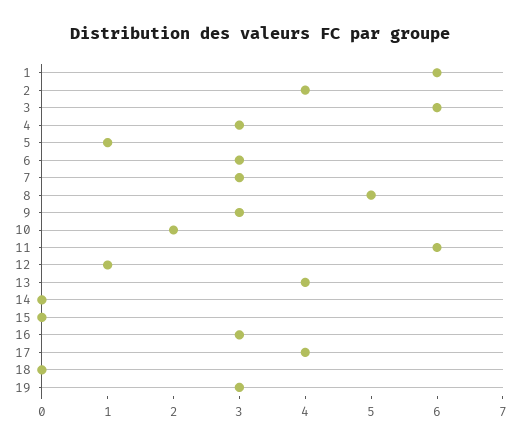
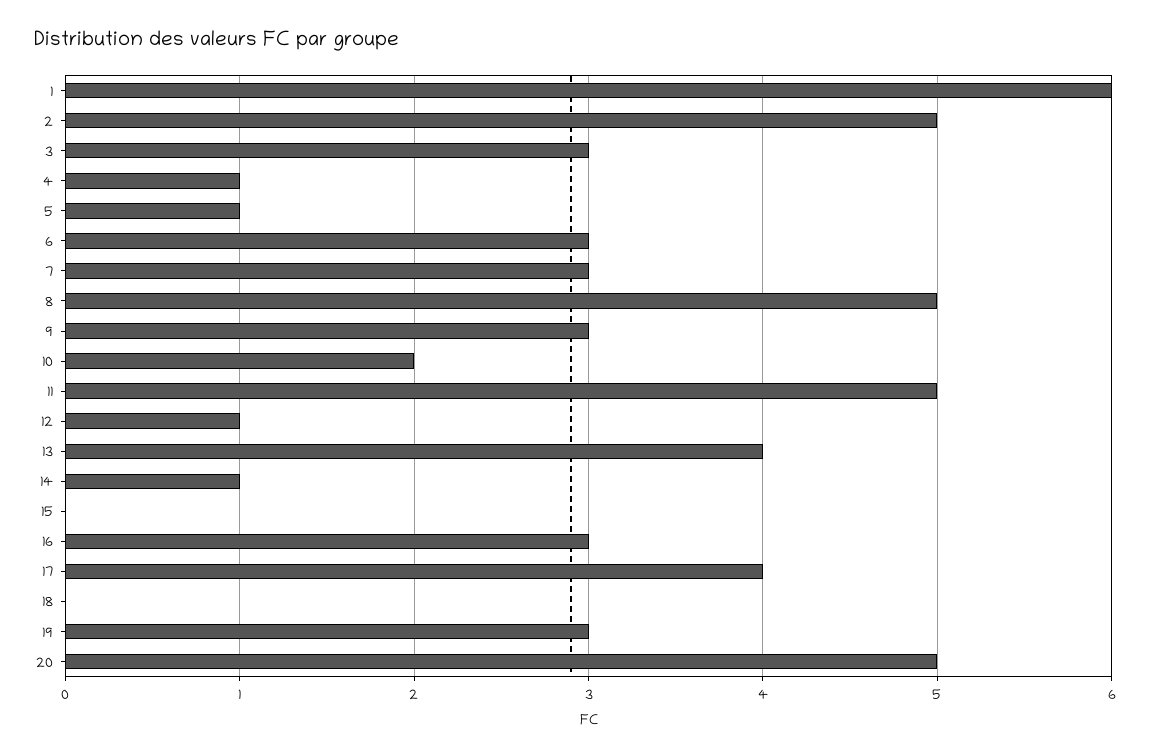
  {
    "1": 6,
-   "2": 4,
+   "2": 5,
-   "3": 6,
+   "3": 3,
-   "4": 3,
+   "4": 1,
    "5": 1,
    "6": 3,
    "7": 3,
    "8": 5,
    "9": 3,
    "10": 2,
-   "11": 6,
+   "11": 5,
    "12": 1,
    "13": 4,
-   "14": 0,
+   "14": 1,
    "15": 0,
    "16": 3,
    "17": 4,
    "18": 0,
-   "19": 3
+   "19": 3,
+   "20": 5
  }

